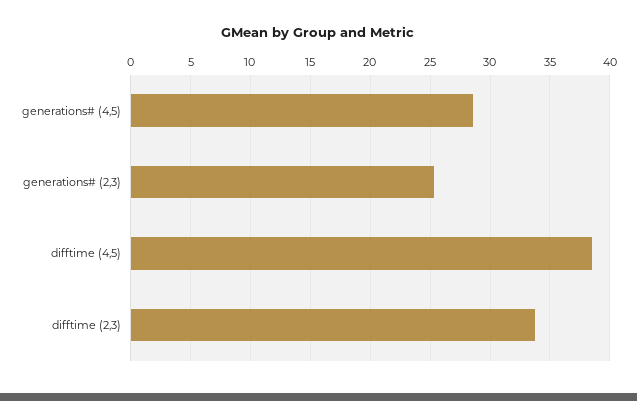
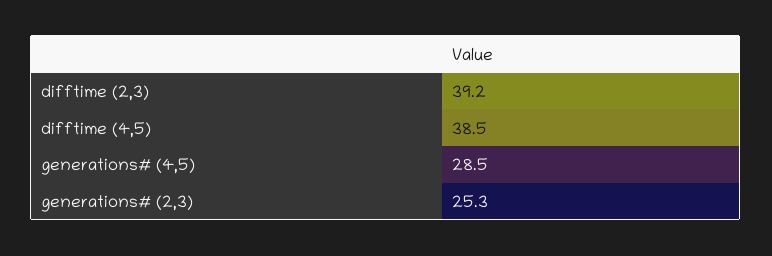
  {
    "generations# (4,5)": 28.5,
    "generations# (2,3)": 25.3,
    "difftime (4,5)": 38.5,
-   "difftime (2,3)": 34
+   "difftime (2,3)": 39.2
  }

